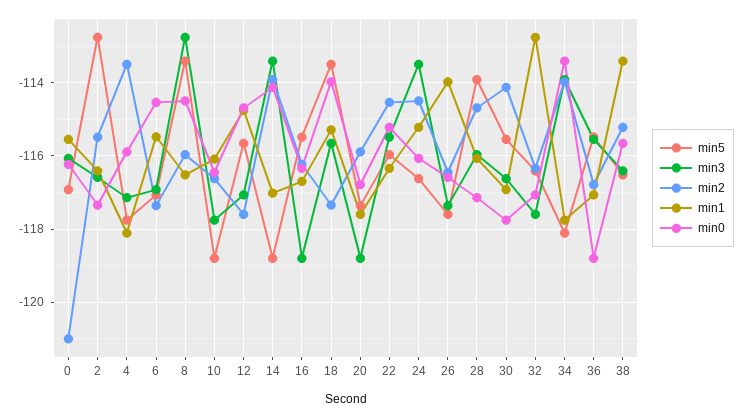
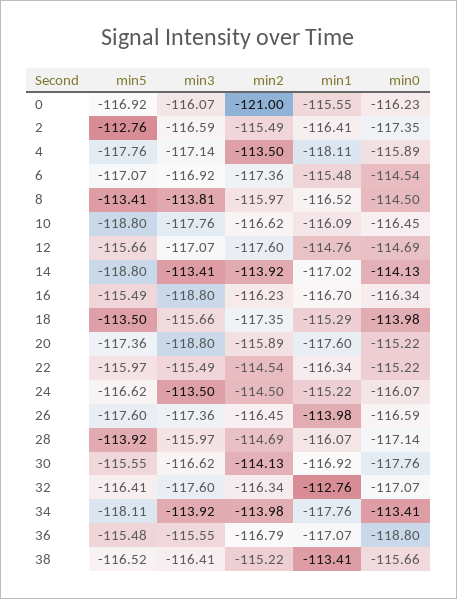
  {
    "min5": {
      "0": -116.92,
      "2": -112.76,
      "4": -117.76,
      "6": -117.07,
      "8": -113.41,
      "10": -118.8,
      "12": -115.66,
      "14": -118.8,
      "16": -115.49,
      "18": -113.5,
      "20": -117.36,
      "22": -115.97,
      "24": -116.62,
      "26": -117.6,
      "28": -113.92,
      "30": -115.55,
      "32": -116.41,
      "34": -118.11,
      "36": -115.48,
      "38": -116.52
    },
    "min3": {
      "0": -116.07,
      "2": -116.59,
      "4": -117.14,
      "6": -116.92,
-     "8": -112.8,
+     "8": -113.81,
      "10": -117.76,
      "12": -117.07,
      "14": -113.41,
      "16": -118.8,
      "18": -115.66,
      "20": -118.8,
      "22": -115.49,
      "24": -113.5,
      "26": -117.36,
      "28": -115.97,
      "30": -116.62,
      "32": -117.6,
      "34": -113.92,
      "36": -115.55,
      "38": -116.41
    },
    "min2": {
      "0": -121,
      "2": -115.49,
      "4": -113.5,
      "6": -117.36,
      "8": -115.97,
      "10": -116.62,
      "12": -117.6,
      "14": -113.92,
      "16": -116.23,
      "18": -117.35,
      "20": -115.89,
      "22": -114.54,
      "24": -114.5,
      "26": -116.45,
      "28": -114.69,
      "30": -114.13,
      "32": -116.34,
      "34": -113.98,
      "36": -116.79,
      "38": -115.22
    },
    "min1": {
      "0": -115.55,
      "2": -116.41,
      "4": -118.11,
      "6": -115.48,
      "8": -116.52,
      "10": -116.09,
      "12": -114.76,
      "14": -117.02,
      "16": -116.7,
      "18": -115.29,
      "20": -117.6,
      "22": -116.34,
      "24": -115.22,
      "26": -113.98,
      "28": -116.07,
      "30": -116.92,
      "32": -112.76,
      "34": -117.76,
      "36": -117.07,
      "38": -113.41
    },
    "min0": {
      "0": -116.23,
      "2": -117.35,
      "4": -115.89,
      "6": -114.54,
      "8": -114.5,
      "10": -116.45,
      "12": -114.69,
      "14": -114.13,
      "16": -116.34,
      "18": -113.98,
-     "20": -116.8,
+     "20": -115.22,
      "22": -115.22,
      "24": -116.07,
      "26": -116.59,
      "28": -117.14,
      "30": -117.76,
      "32": -117.07,
      "34": -113.41,
      "36": -118.8,
      "38": -115.66
    }
  }

